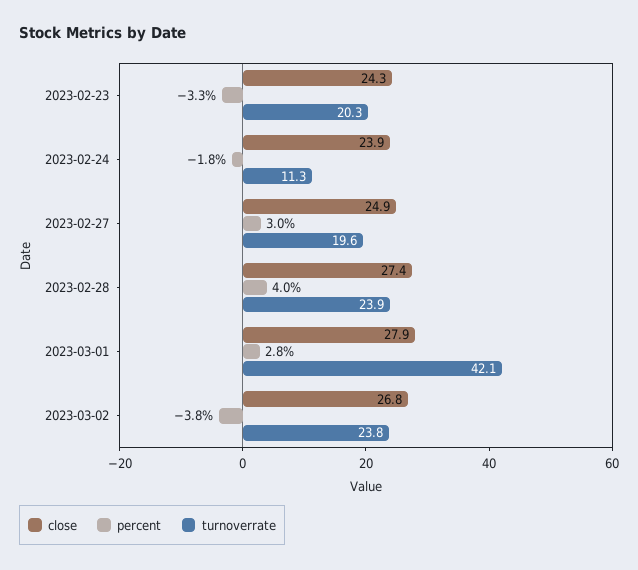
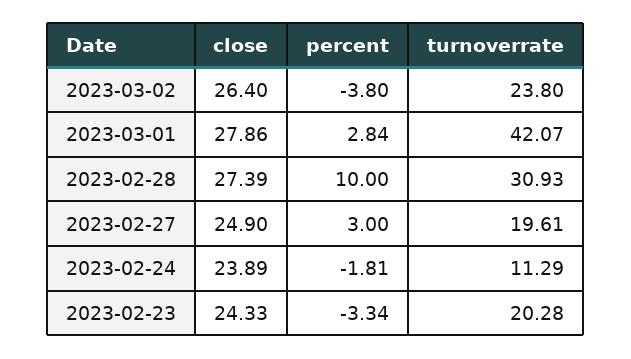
  {
    "close": {
      "2023-02-23": 24.33,
      "2023-02-24": 23.89,
      "2023-02-27": 24.9,
      "2023-02-28": 27.39,
      "2023-03-01": 27.86,
-     "2023-03-02": 26.8
+     "2023-03-02": 26.4
    },
    "percent": {
      "2023-02-23": -3.34,
      "2023-02-24": -1.81,
      "2023-02-27": 3,
-     "2023-02-28": 4,
+     "2023-02-28": 10,
      "2023-03-01": 2.84,
      "2023-03-02": -3.8
    },
    "turnoverrate": {
      "2023-02-23": 20.28,
      "2023-02-24": 11.29,
      "2023-02-27": 19.61,
-     "2023-02-28": 23.9,
+     "2023-02-28": 30.93,
      "2023-03-01": 42.07,
      "2023-03-02": 23.8
    }
  }

